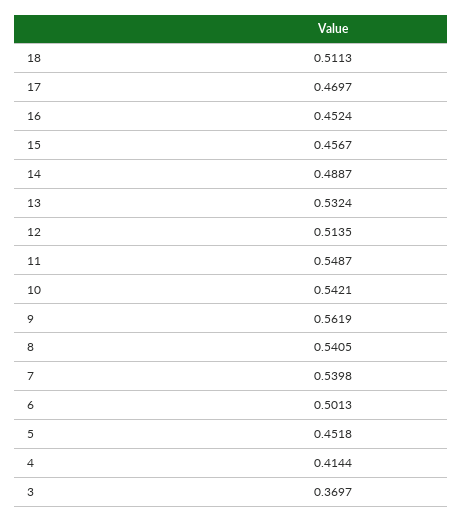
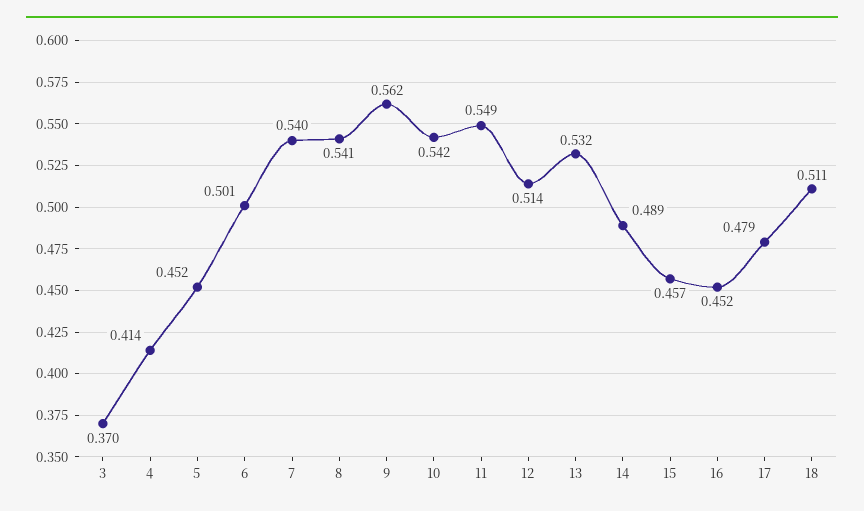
  {
    "18": 0.5113,
-   "17": 0.4697,
+   "17": 0.479,
    "16": 0.4524,
    "15": 0.4567,
    "14": 0.4887,
    "13": 0.5324,
    "12": 0.5135,
    "11": 0.5487,
    "10": 0.5421,
    "9": 0.5619,
    "8": 0.5405,
    "7": 0.5398,
    "6": 0.5013,
    "5": 0.4518,
    "4": 0.4144,
    "3": 0.3697
  }

